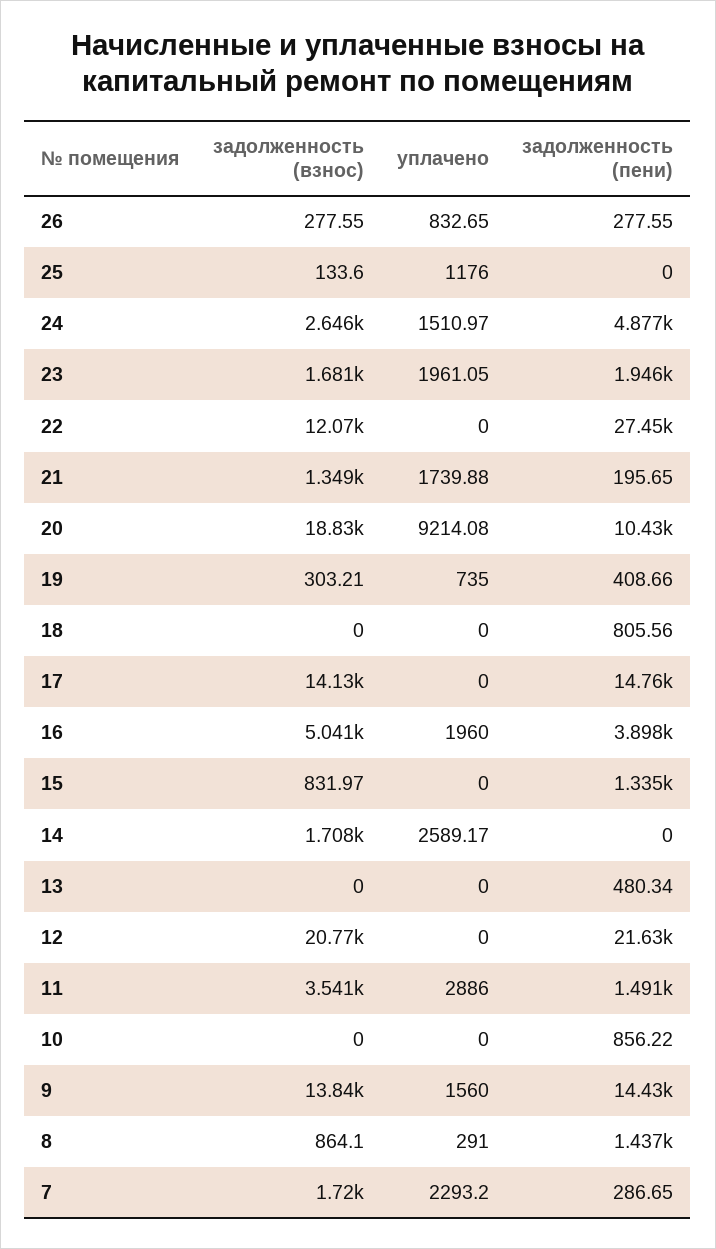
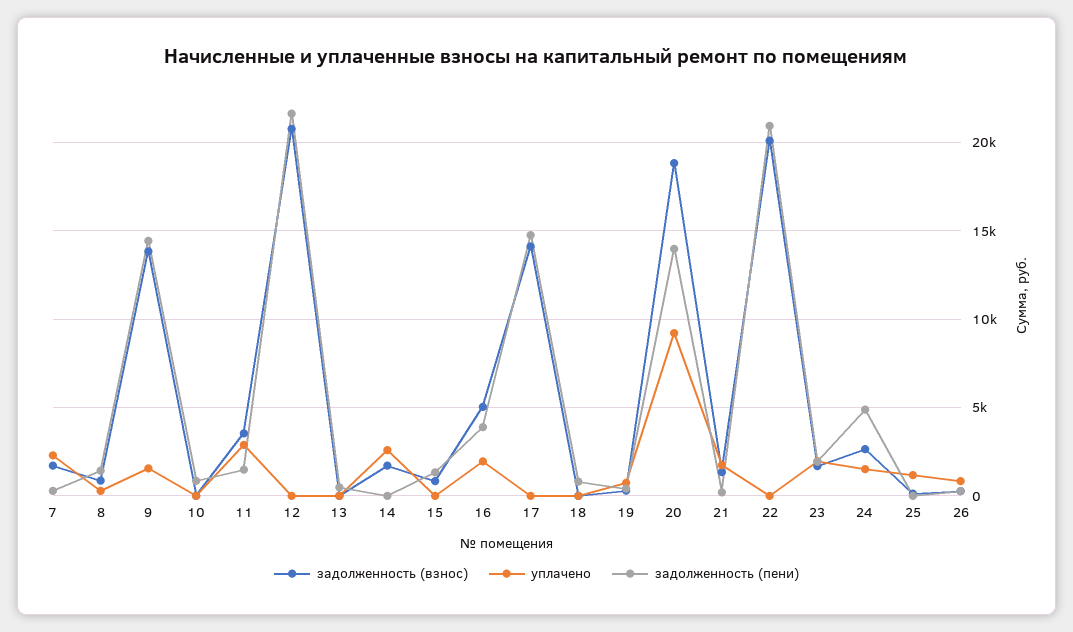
  {
    "задолженность (взнос)": {
      "26": 277.55,
      "25": 133.6,
      "24": 2646,
      "23": 1681,
-     "22": 12070,
+     "22": 20000,
      "21": 1349,
      "20": 18830,
      "19": 303.21,
      "18": 0,
      "17": 14130,
      "16": 5041,
      "15": 831.97,
      "14": 1708,
      "13": 0,
      "12": 20770,
      "11": 3541,
      "10": 0,
      "9": 13840,
      "8": 864.1,
      "7": 1720
    },
    "уплачено": {
      "26": 832.65,
      "25": 1176,
      "24": 1510.97,
      "23": 1961.05,
      "22": 0,
      "21": 1739.88,
      "20": 9214.08,
      "19": 735,
      "18": 0,
      "17": 0,
      "16": 1960,
      "15": 0,
      "14": 2589.17,
      "13": 0,
      "12": 0,
      "11": 2886,
      "10": 0,
      "9": 1560,
      "8": 291,
      "7": 2293.2
    },
    "задолженность (пени)": {
      "26": 277.55,
      "25": 0,
      "24": 4877,
      "23": 1946,
-     "22": 27450,
+     "22": 21000,
      "21": 195.65,
-     "20": 10430,
+     "20": 14000,
      "19": 408.66,
      "18": 805.56,
      "17": 14760,
      "16": 3898,
      "15": 1335,
      "14": 0,
      "13": 480.34,
      "12": 21630,
      "11": 1491,
      "10": 856.22,
      "9": 14430,
      "8": 1437,
      "7": 286.65
    }
  }

